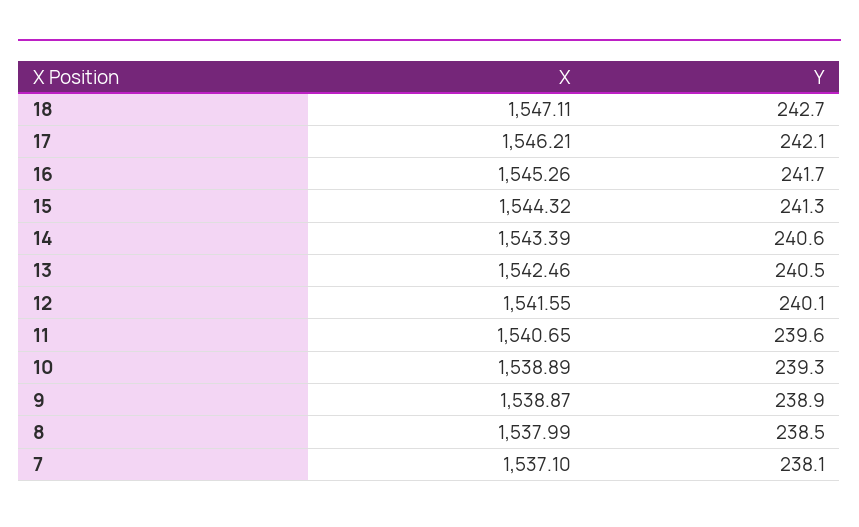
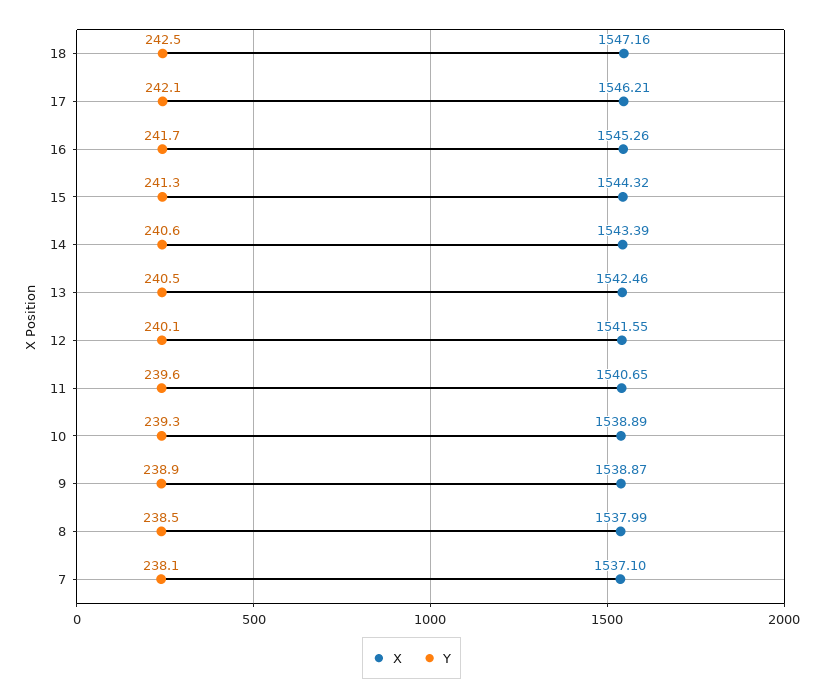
  {
    "X": {
-     "18": 1547.11,
+     "18": 1547.16,
      "17": 1546.21,
      "16": 1545.26,
      "15": 1544.32,
      "14": 1543.39,
      "13": 1542.46,
      "12": 1541.55,
      "11": 1540.65,
      "10": 1538.89,
      "9": 1538.87,
      "8": 1537.99,
      "7": 1537.1
    },
    "Y": {
-     "18": 242.7,
+     "18": 242.5,
      "17": 242.1,
      "16": 241.7,
      "15": 241.3,
      "14": 240.6,
      "13": 240.5,
      "12": 240.1,
      "11": 239.6,
      "10": 239.3,
      "9": 238.9,
      "8": 238.5,
      "7": 238.1
    }
  }

